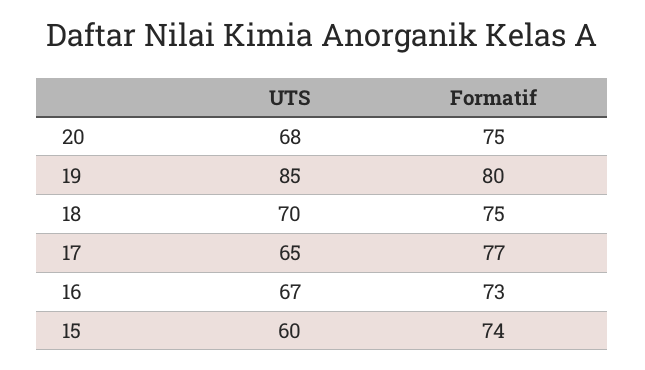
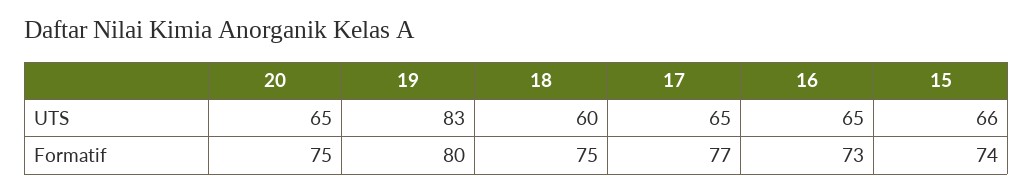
  {
    "UTS": {
-     "20": 68,
+     "20": 65,
-     "19": 85,
+     "19": 83,
-     "18": 70,
+     "18": 60,
      "17": 65,
-     "16": 67,
+     "16": 65,
-     "15": 60
+     "15": 66
    },
    "Formatif": {
      "20": 75,
      "19": 80,
      "18": 75,
      "17": 77,
      "16": 73,
      "15": 74
    }
  }

